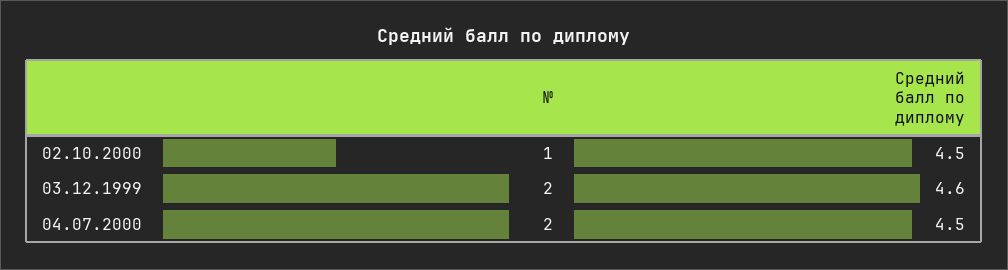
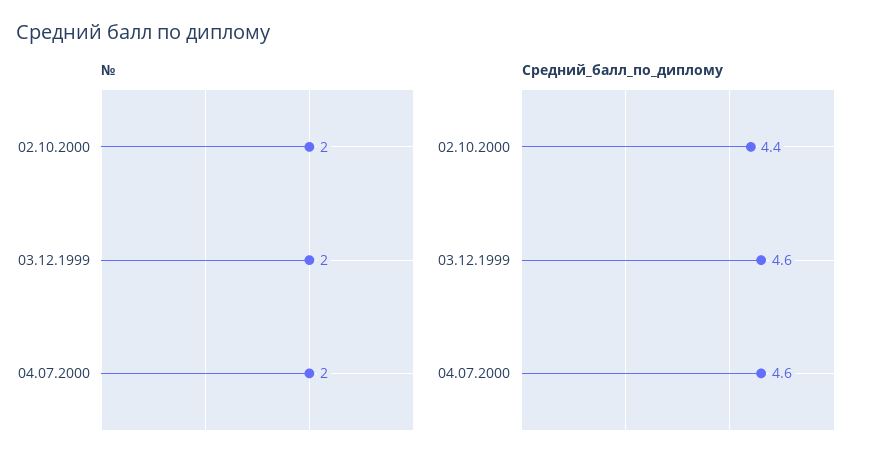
  {
    "№": {
-     "02.10.2000": 1,
+     "02.10.2000": 2,
      "03.12.1999": 2,
      "04.07.2000": 2
    },
    "Средний балл по диплому": {
-     "02.10.2000": 4.5,
+     "02.10.2000": 4.4,
      "03.12.1999": 4.6,
-     "04.07.2000": 4.5
+     "04.07.2000": 4.6
    }
  }

